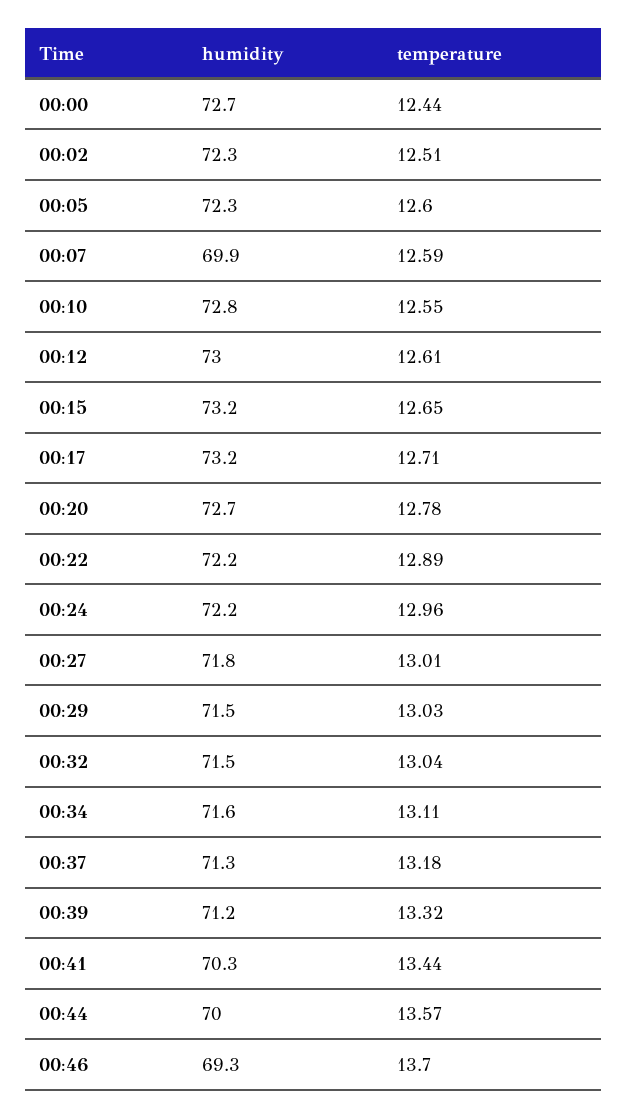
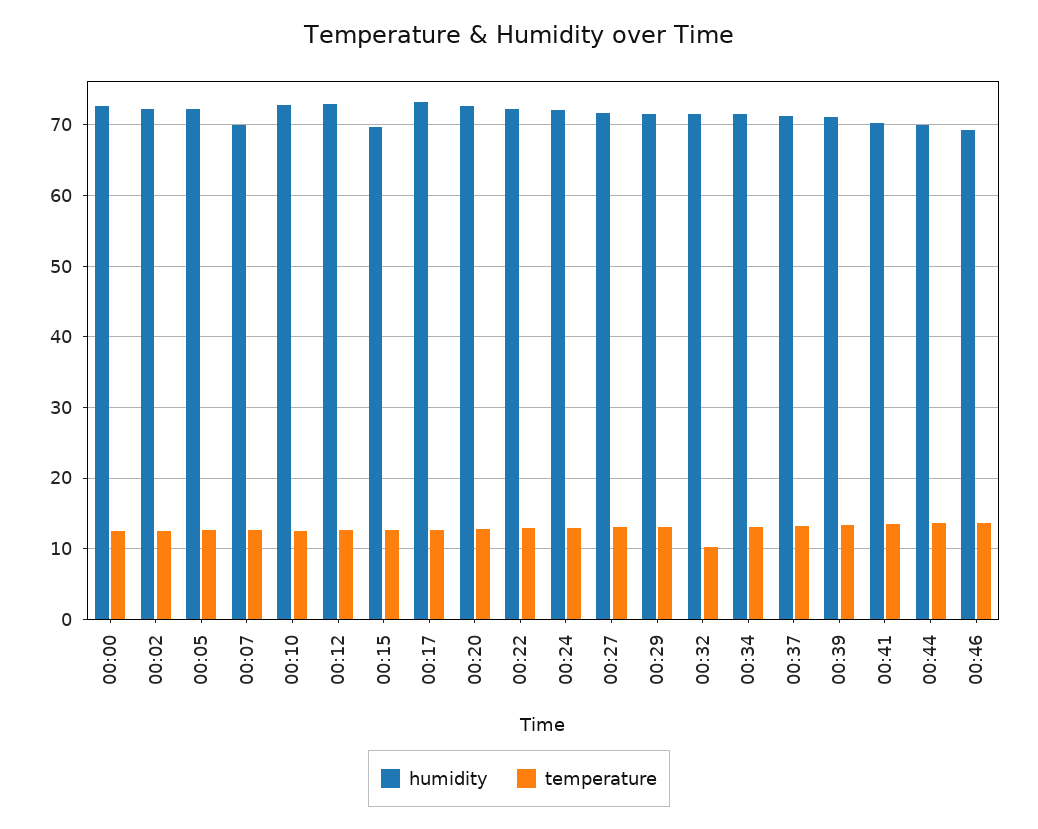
  {
    "humidity": {
      "00:00": 72.7,
      "00:02": 72.3,
      "00:05": 72.3,
      "00:07": 69.9,
      "00:10": 72.8,
      "00:12": 73,
-     "00:15": 73.2,
+     "00:15": 70,
      "00:17": 73.2,
      "00:20": 72.7,
      "00:22": 72.2,
      "00:24": 72.2,
      "00:27": 71.8,
      "00:29": 71.5,
      "00:32": 71.5,
      "00:34": 71.6,
      "00:37": 71.3,
      "00:39": 71.2,
      "00:41": 70.3,
      "00:44": 70,
      "00:46": 69.3
    },
    "temperature": {
      "00:00": 12.44,
      "00:02": 12.51,
      "00:05": 12.6,
      "00:07": 12.59,
      "00:10": 12.55,
      "00:12": 12.61,
      "00:15": 12.65,
      "00:17": 12.71,
      "00:20": 12.78,
      "00:22": 12.89,
      "00:24": 12.96,
      "00:27": 13.01,
      "00:29": 13.03,
-     "00:32": 13.04,
+     "00:32": 10,
      "00:34": 13.11,
      "00:37": 13.18,
      "00:39": 13.32,
      "00:41": 13.44,
      "00:44": 13.57,
      "00:46": 13.7
    }
  }

